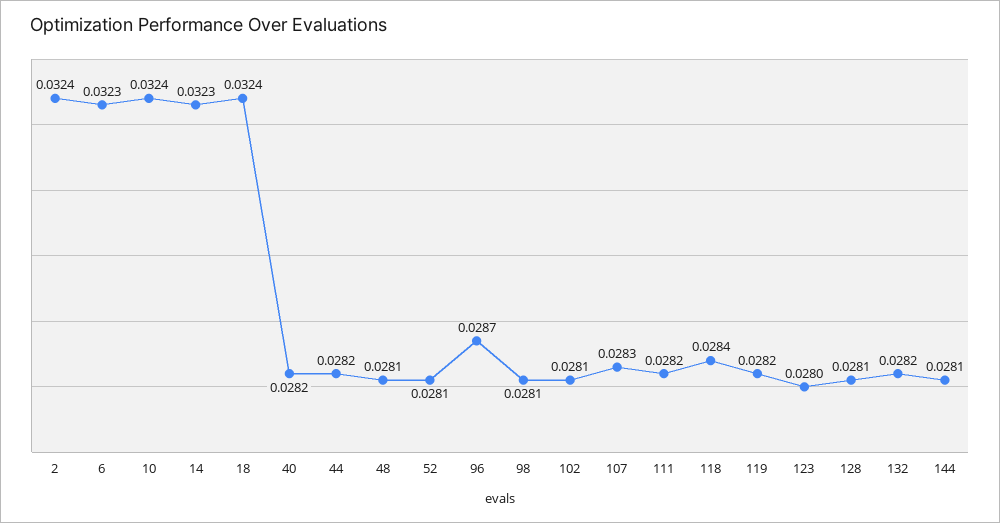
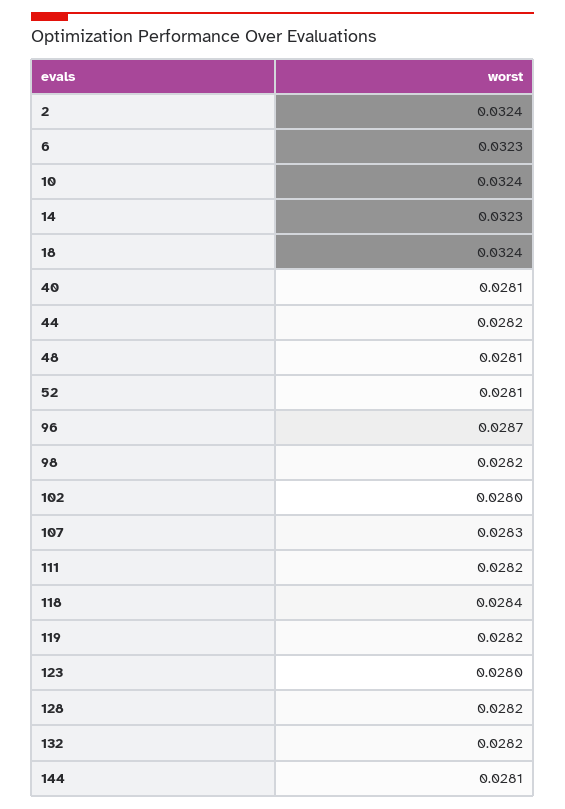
  {
    "2": 0.0324,
    "6": 0.0323,
    "10": 0.0324,
    "14": 0.0323,
    "18": 0.0324,
-   "40": 0.0282,
+   "40": 0.0281,
    "44": 0.0282,
    "48": 0.0281,
    "52": 0.0281,
    "96": 0.0287,
-   "98": 0.0281,
+   "98": 0.0282,
-   "102": 0.0281,
+   "102": 0.028,
    "107": 0.0283,
    "111": 0.0282,
    "118": 0.0284,
    "119": 0.0282,
    "123": 0.028,
-   "128": 0.0281,
+   "128": 0.0282,
    "132": 0.0282,
    "144": 0.0281
  }

